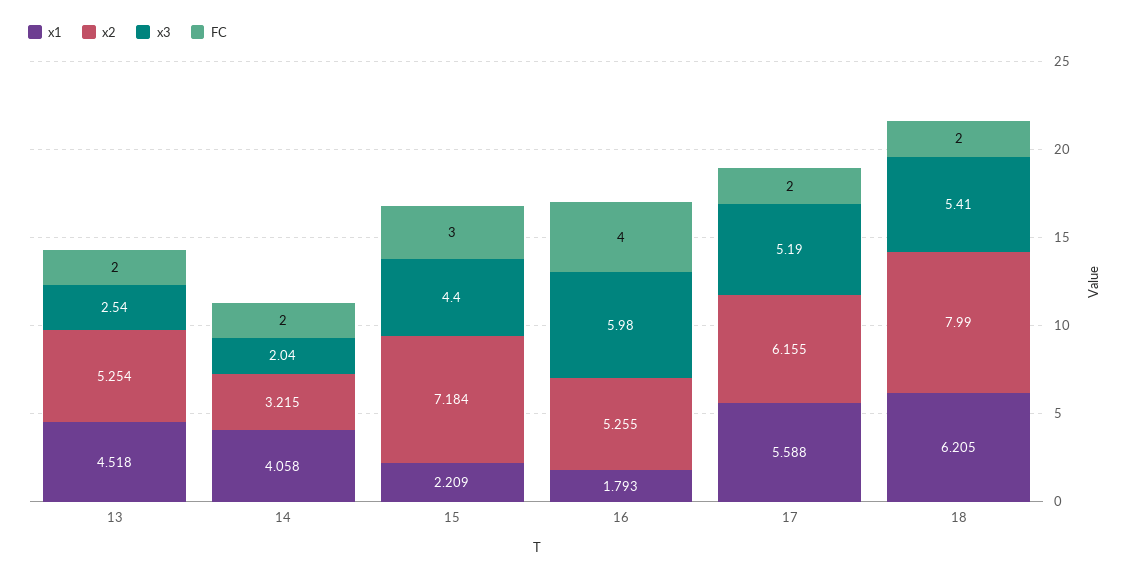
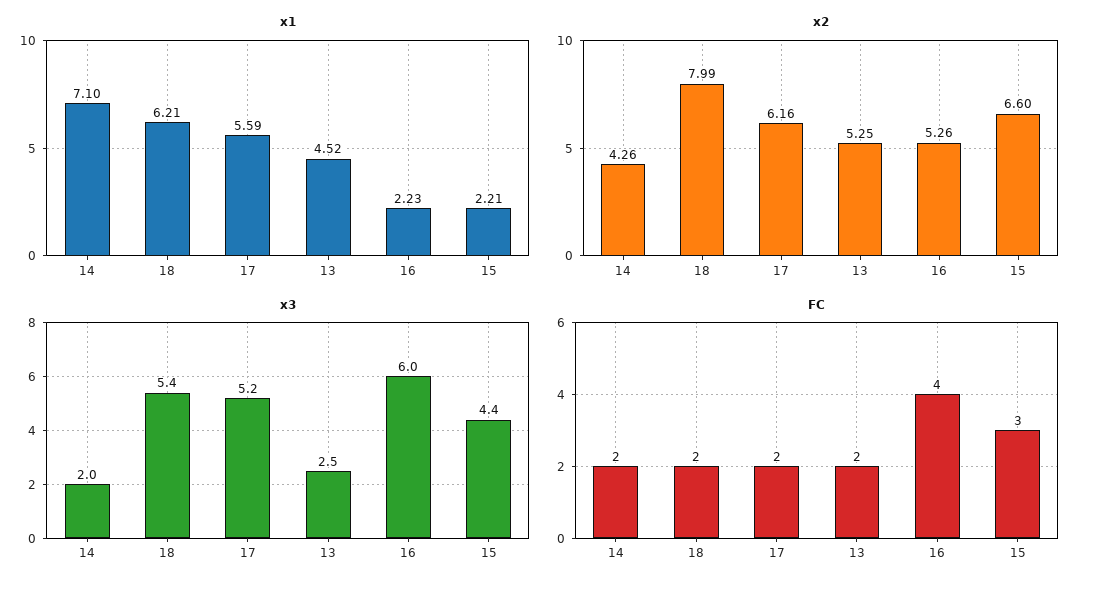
  {
    "x1": {
      "13": 4.518,
-     "14": 4.058,
+     "14": 7.1,
      "15": 2.209,
-     "16": 1.793,
+     "16": 2.23,
      "17": 5.588,
      "18": 6.205
    },
    "x2": {
      "13": 5.254,
-     "14": 3.215,
+     "14": 4.26,
-     "15": 7.184,
+     "15": 6.6,
      "16": 5.255,
      "17": 6.155,
      "18": 7.99
    },
    "x3": {
      "13": 2.54,
      "14": 2.04,
      "15": 4.4,
      "16": 5.98,
      "17": 5.19,
      "18": 5.41
    },
    "FC": {
      "13": 2,
      "14": 2,
      "15": 3,
      "16": 4,
      "17": 2,
      "18": 2
    }
  }

